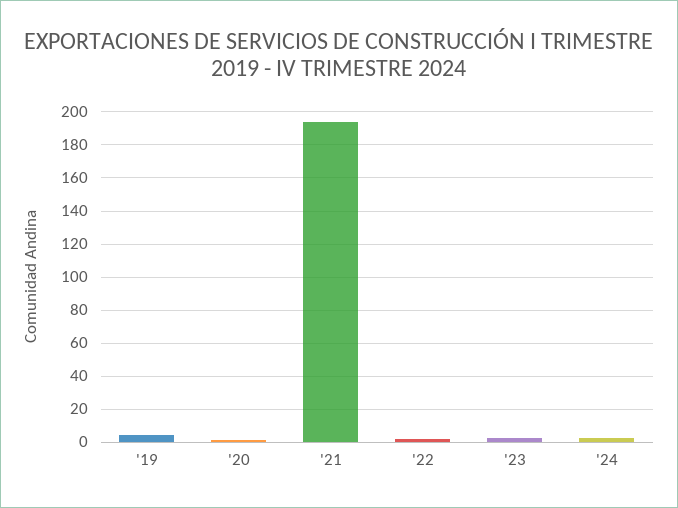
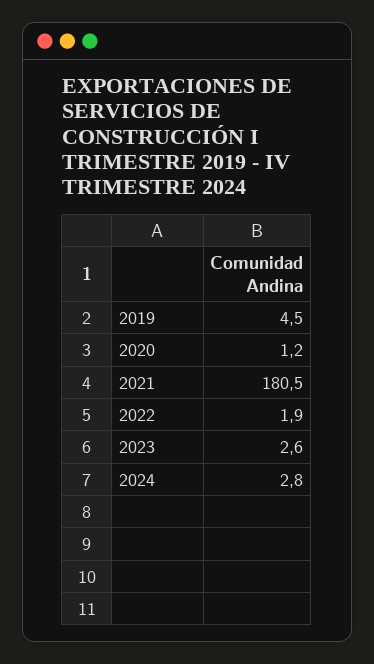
  {
    "'19": 4.5,
    "'20": 1.2,
-   "'21": 195,
+   "'21": 180.5,
    "'22": 1.9,
    "'23": 2.6,
    "'24": 2.8
  }

